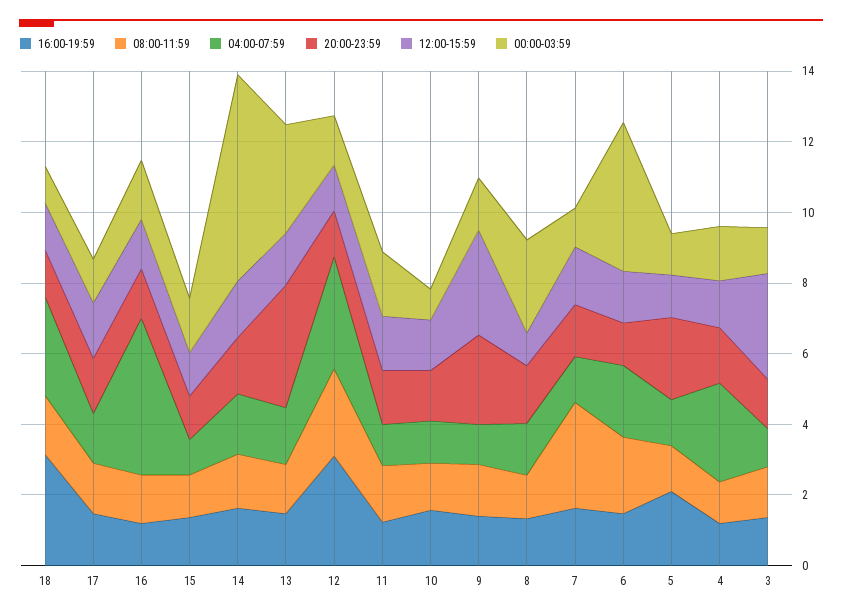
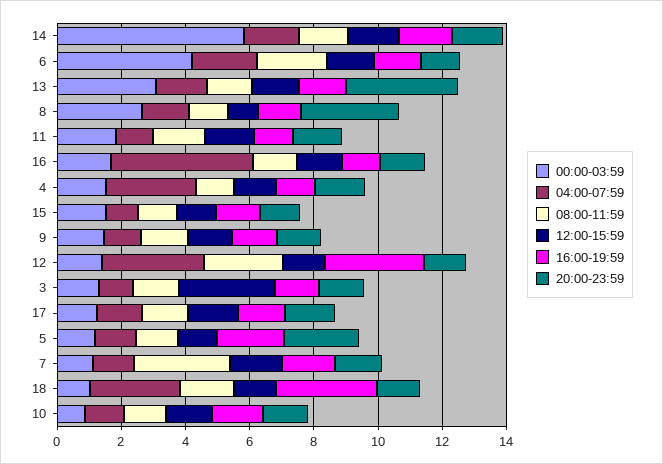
  {
    "16:00-19:59": {
      "18": 3,
      "17": 1.5,
      "16": 1,
      "15": 1.5,
      "14": 1.5,
      "13": 1.5,
      "12": 3,
      "11": 1,
      "10": 1.5,
      "9": 1.5,
      "8": 1.5,
      "7": 1.5,
      "6": 1.5,
      "5": 2,
      "4": 1,
      "3": 1.5
    },
    "08:00-11:59": {
      "18": 1.5,
      "17": 1.5,
      "16": 1.5,
      "15": 1,
      "14": 1.5,
      "13": 1.5,
      "12": 2.5,
      "11": 1.5,
      "10": 1.5,
      "9": 1.5,
      "8": 1,
      "7": 3,
      "6": 2,
      "5": 1.5,
      "4": 1,
      "3": 1.5
    },
    "04:00-07:59": {
      "18": 3,
      "17": 1.5,
      "16": 4.5,
      "15": 1,
      "14": 1.5,
      "13": 1.5,
      "12": 3,
      "11": 1,
      "10": 1,
      "9": 1,
      "8": 1.5,
      "7": 1.5,
      "6": 2,
      "5": 1.5,
      "4": 3,
      "3": 1
    },
    "20:00-23:59": {
      "18": 1.5,
      "17": 1.5,
      "16": 1.5,
      "15": 1,
      "14": 1.5,
      "13": 3.5,
      "12": 1.5,
      "11": 1.5,
      "10": 1.5,
-     "9": 2.5,
+     "9": 1.5,
-     "8": 1.5,
+     "8": 3,
      "7": 1.5,
      "6": 1,
      "5": 2.5,
      "4": 1.5,
      "3": 1.5
    },
    "12:00-15:59": {
      "18": 1.5,
      "17": 1.5,
      "16": 1.5,
      "15": 1,
      "14": 1.5,
      "13": 1.5,
      "12": 1.5,
      "11": 1.5,
      "10": 1.5,
-     "9": 3,
+     "9": 1.5,
      "8": 1,
      "7": 1.5,
      "6": 1.5,
      "5": 1,
      "4": 1.5,
      "3": 3
    },
    "00:00-03:59": {
      "18": 1,
      "17": 1,
      "16": 1.5,
      "15": 1.5,
      "14": 6,
      "13": 3,
      "12": 1.5,
      "11": 2,
      "10": 1,
      "9": 1.5,
      "8": 2.5,
      "7": 1,
      "6": 4,
      "5": 1,
      "4": 1.5,
      "3": 1.5
    }
  }

